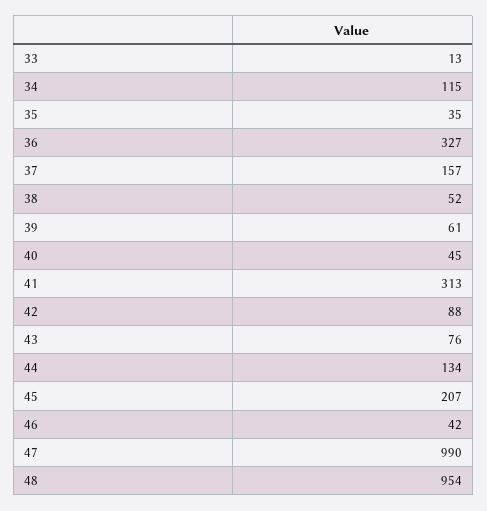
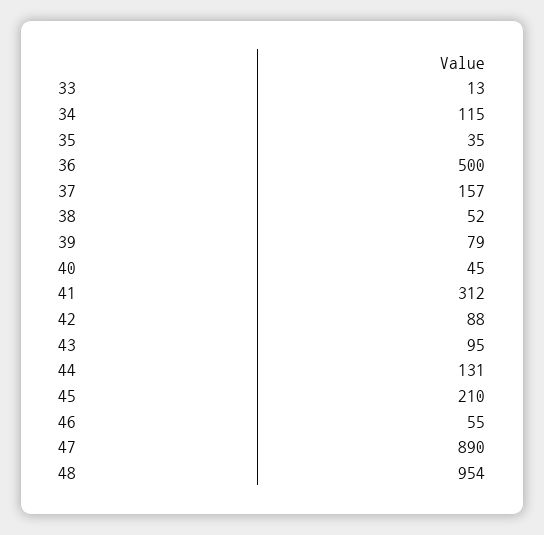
  {
    "33": 13,
    "34": 115,
    "35": 35,
-   "36": 327,
+   "36": 500,
    "37": 157,
    "38": 52,
-   "39": 61,
+   "39": 79,
    "40": 45,
-   "41": 313,
+   "41": 312,
    "42": 88,
-   "43": 76,
+   "43": 95,
-   "44": 134,
+   "44": 131,
-   "45": 207,
+   "45": 210,
-   "46": 42,
+   "46": 55,
-   "47": 990,
+   "47": 890,
    "48": 954
  }

